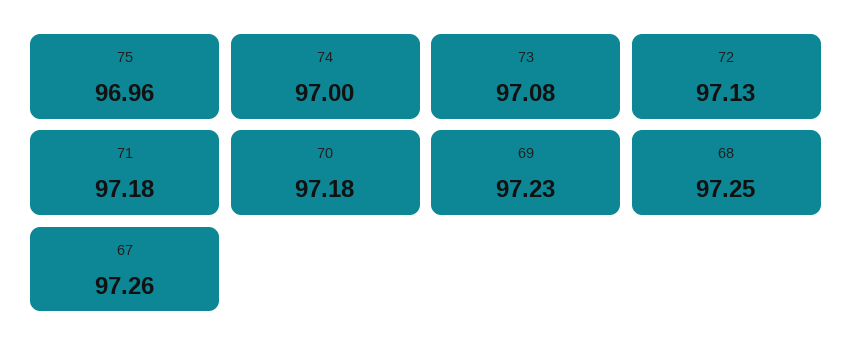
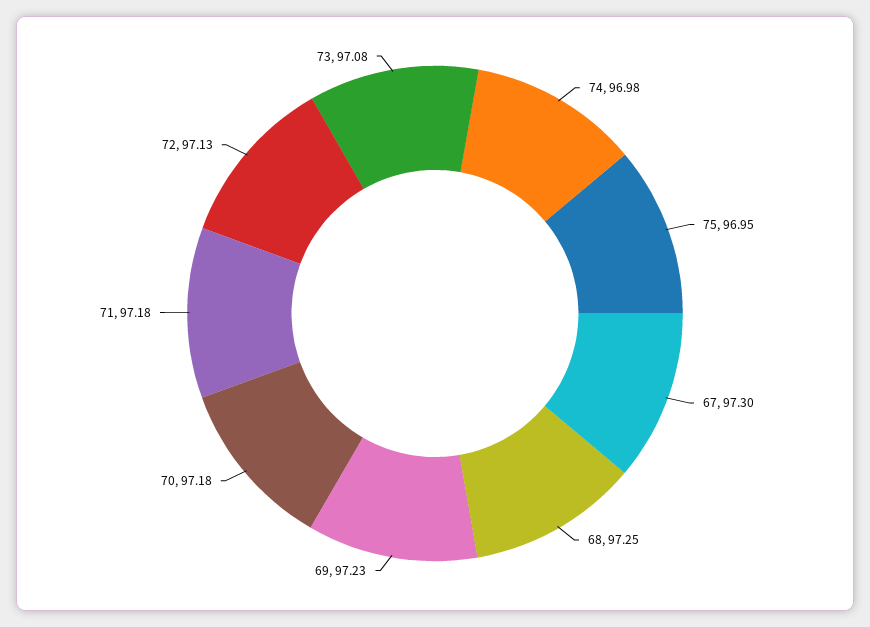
  {
-   "75": 96.96,
+   "75": 96.95,
-   "74": 97,
+   "74": 96.98,
    "73": 97.08,
    "72": 97.13,
    "71": 97.18,
    "70": 97.18,
    "69": 97.23,
    "68": 97.25,
-   "67": 97.26
+   "67": 97.3
  }

